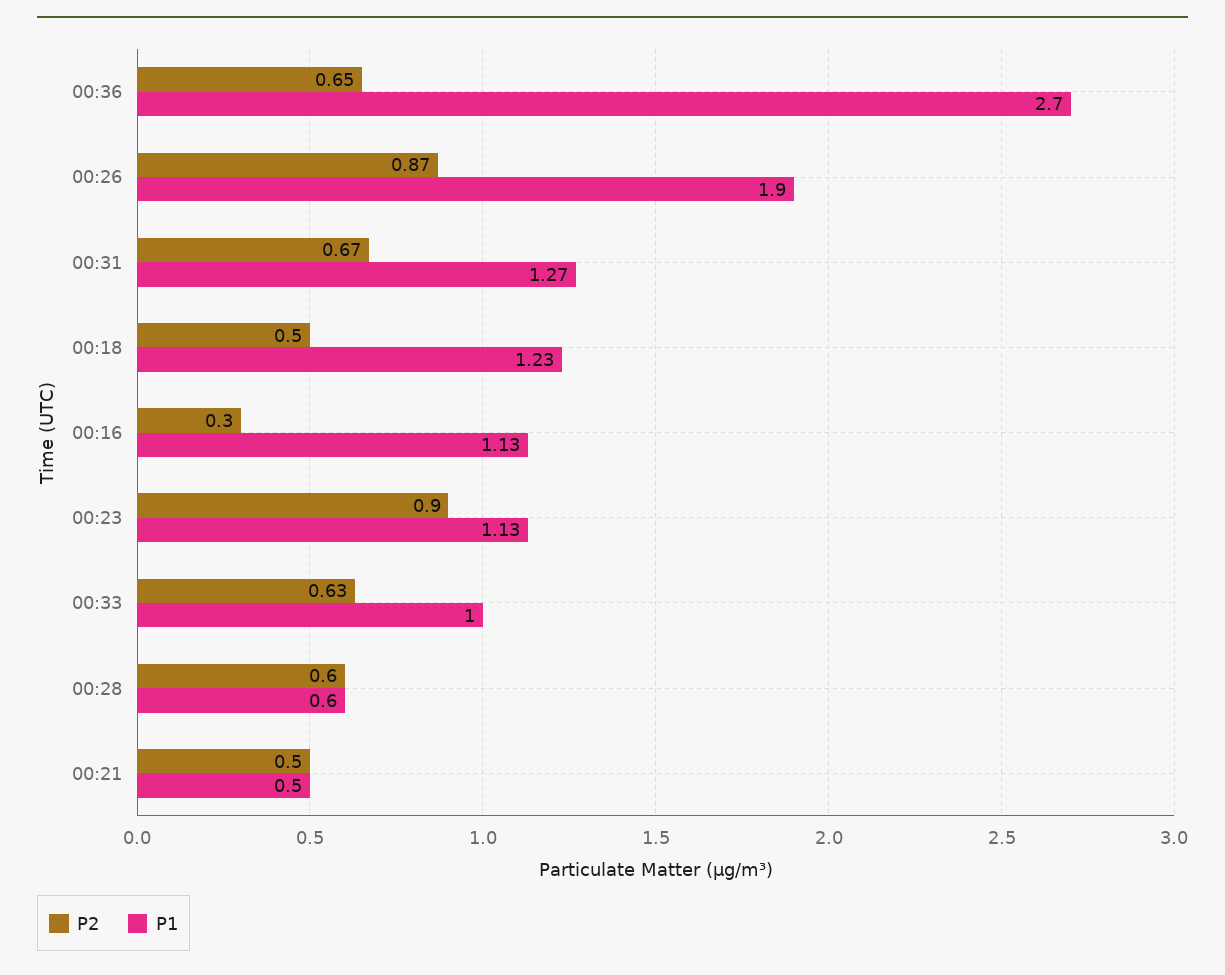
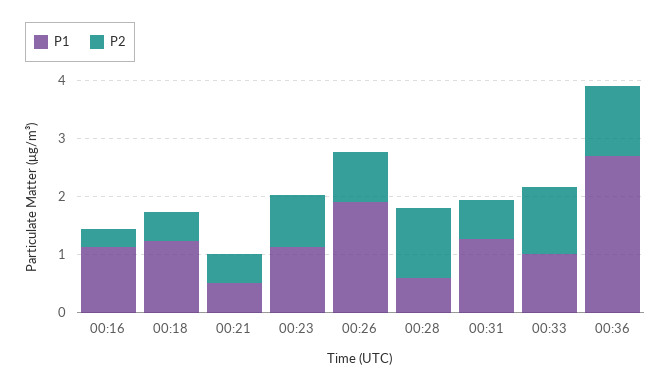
  {
    "P2": {
-     "00:36": 0.65,
+     "00:36": 1.2,
      "00:26": 0.87,
      "00:31": 0.67,
      "00:18": 0.5,
      "00:16": 0.3,
      "00:23": 0.9,
-     "00:33": 0.63,
+     "00:33": 1.2,
-     "00:28": 0.6,
+     "00:28": 1.2,
      "00:21": 0.5
    },
    "P1": {
      "00:36": 2.7,
      "00:26": 1.9,
      "00:31": 1.27,
      "00:18": 1.23,
      "00:16": 1.13,
      "00:23": 1.13,
      "00:33": 1,
      "00:28": 0.6,
      "00:21": 0.5
    }
  }

